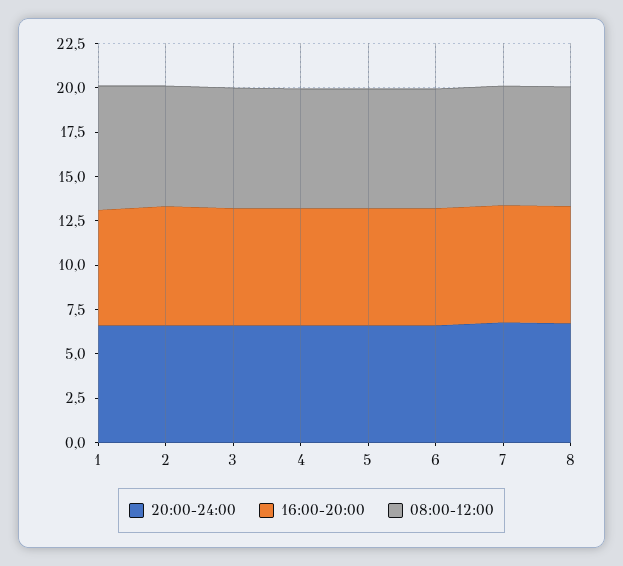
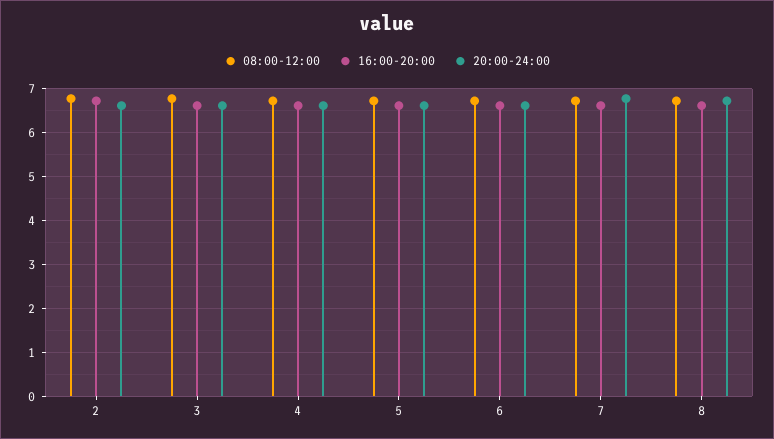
  {
    "20:00-24:00": {
-     "1": 6.5,
      "2": 6.6,
      "3": 6.6,
      "4": 6.6,
      "5": 6.6,
      "6": 6.6,
      "7": 6.8,
      "8": 6.8
    },
    "16:00-20:00": {
-     "1": 6.5,
      "2": 6.8,
      "3": 6.6,
      "4": 6.6,
      "5": 6.6,
      "6": 6.6,
      "7": 6.6,
      "8": 6.6
    },
    "08:00-12:00": {
-     "1": 7,
      "2": 6.8,
      "3": 6.8,
      "4": 6.8,
      "5": 6.8,
      "6": 6.8,
      "7": 6.8,
      "8": 6.8
    }
  }

